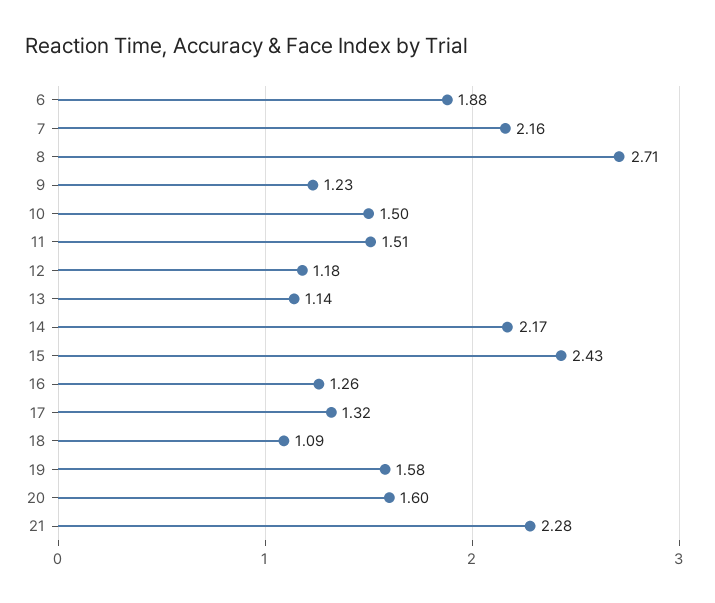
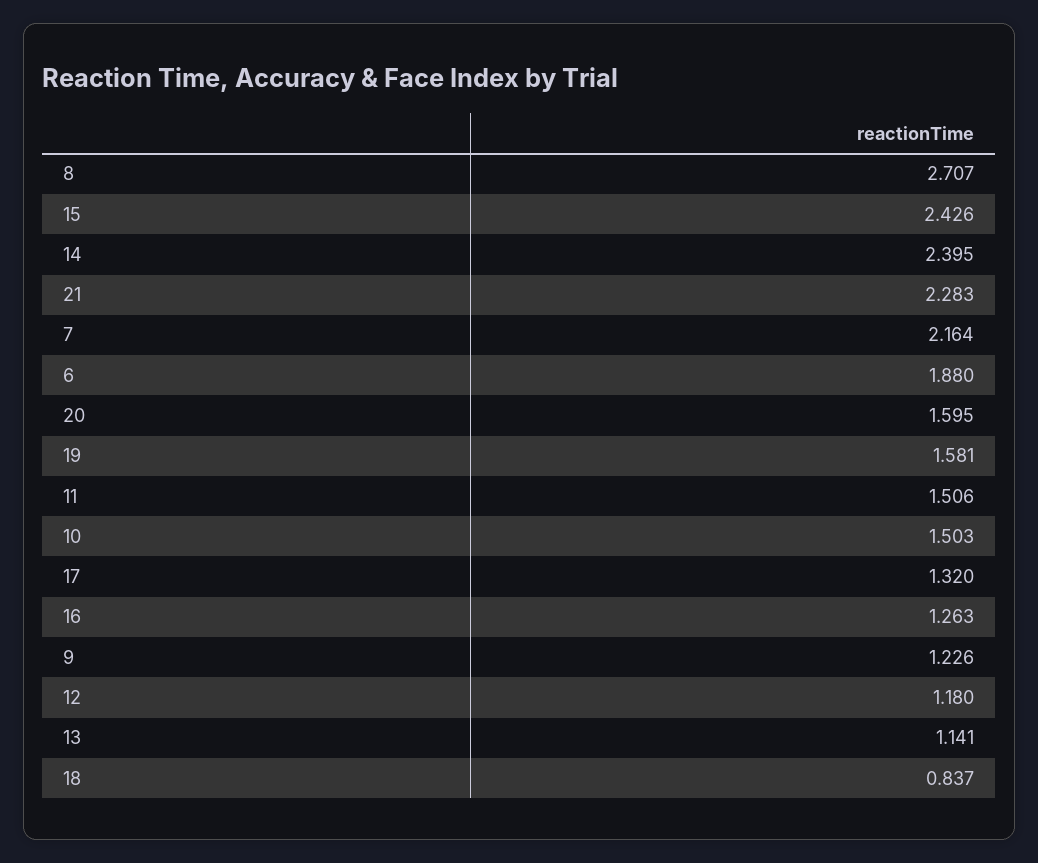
  {
    "6": 1.88,
    "7": 2.164,
    "8": 2.707,
    "9": 1.226,
    "10": 1.503,
    "11": 1.506,
    "12": 1.18,
    "13": 1.141,
-   "14": 2.17,
+   "14": 2.395,
    "15": 2.426,
    "16": 1.263,
    "17": 1.32,
-   "18": 1.09,
+   "18": 0.837,
    "19": 1.581,
    "20": 1.595,
    "21": 2.283
  }

